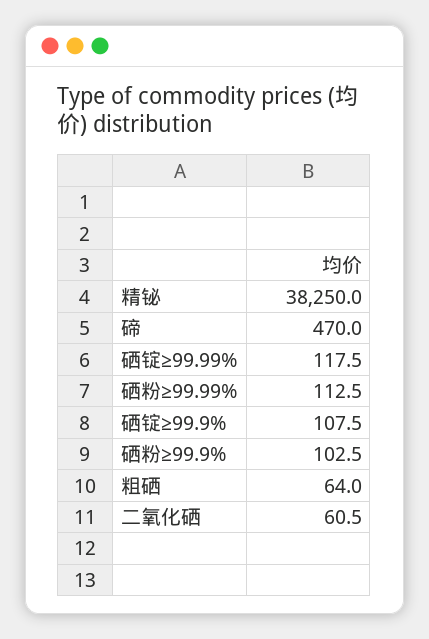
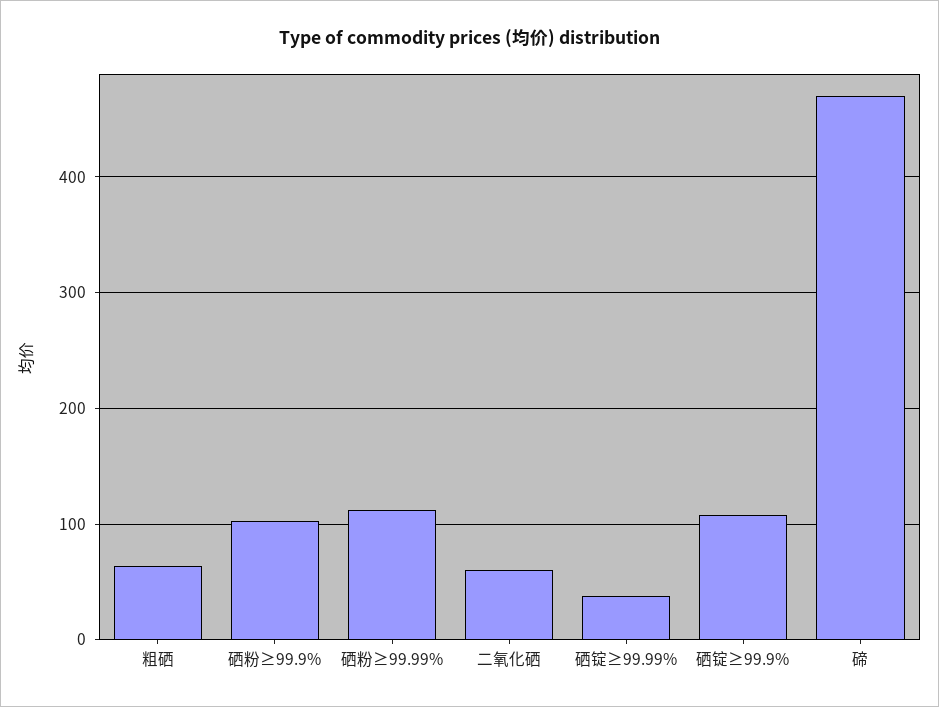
  {
-   "精铋": 38250,
    "碲": 470,
-   "硒锭≥99.99%": 117.5,
+   "硒锭≥99.99%": 40,
    "硒粉≥99.99%": 112.5,
    "硒锭≥99.9%": 107.5,
    "硒粉≥99.9%": 102.5,
    "粗硒": 64,
    "二氧化硒": 60.5
  }

